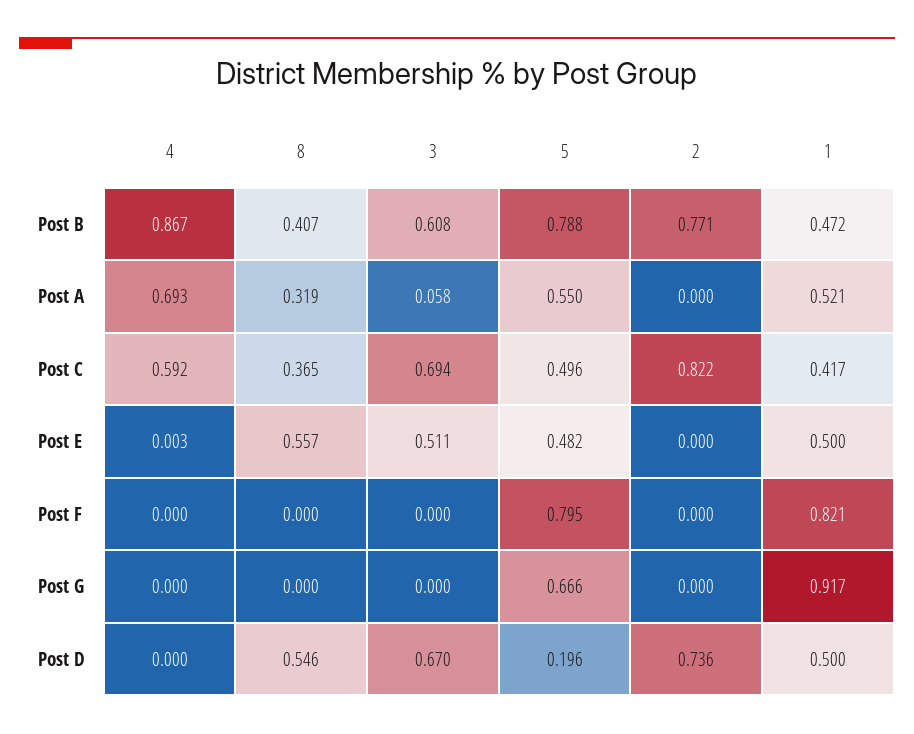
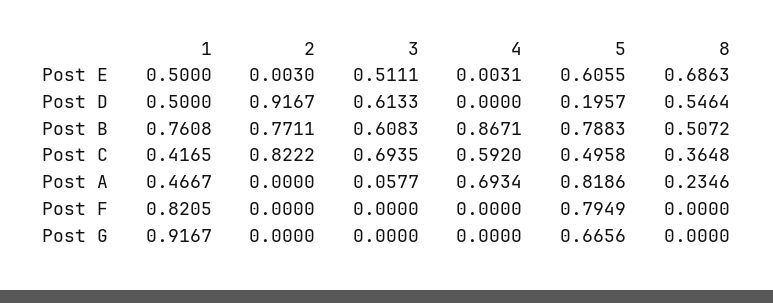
  {
    "4": {
      "Post B": 0.8671,
      "Post A": 0.6934,
      "Post C": 0.592,
      "Post E": 0.0031,
      "Post F": 0,
      "Post G": 0,
      "Post D": 0
    },
    "8": {
-     "Post B": 0.407,
+     "Post B": 0.5072,
-     "Post A": 0.319,
+     "Post A": 0.2346,
      "Post C": 0.3648,
-     "Post E": 0.557,
+     "Post E": 0.6863,
      "Post F": 0,
      "Post G": 0,
      "Post D": 0.5464
    },
    "3": {
      "Post B": 0.6083,
      "Post A": 0.0577,
      "Post C": 0.6935,
      "Post E": 0.5111,
      "Post F": 0,
      "Post G": 0,
-     "Post D": 0.67
+     "Post D": 0.6133
    },
    "5": {
      "Post B": 0.7883,
-     "Post A": 0.55,
+     "Post A": 0.8186,
      "Post C": 0.4958,
-     "Post E": 0.482,
+     "Post E": 0.6055,
      "Post F": 0.7949,
      "Post G": 0.6656,
      "Post D": 0.1957
    },
    "2": {
      "Post B": 0.7711,
      "Post A": 0,
      "Post C": 0.8222,
-     "Post E": 0,
+     "Post E": 0.003,
      "Post F": 0,
      "Post G": 0,
-     "Post D": 0.736
+     "Post D": 0.9167
    },
    "1": {
-     "Post B": 0.472,
+     "Post B": 0.7608,
-     "Post A": 0.521,
+     "Post A": 0.4667,
      "Post C": 0.4165,
      "Post E": 0.5,
      "Post F": 0.8205,
      "Post G": 0.9167,
      "Post D": 0.5
    }
  }

